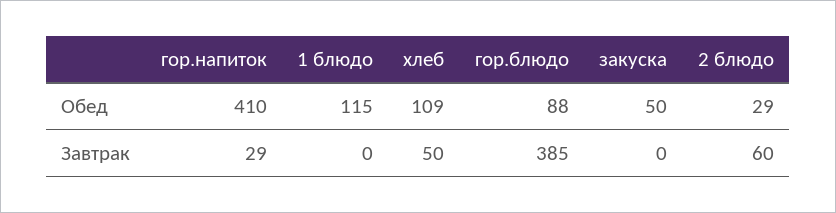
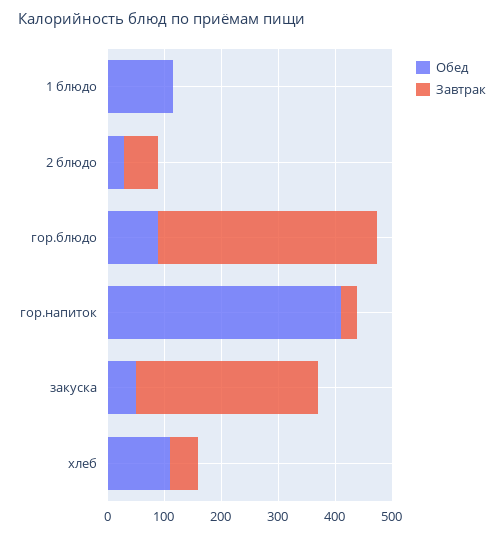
  {
    "Обед": {
      "гор.напиток": 410,
      "1 блюдо": 115,
      "хлеб": 109,
      "гор.блюдо": 88,
      "закуска": 50,
      "2 блюдо": 29
    },
    "Завтрак": {
      "гор.напиток": 29,
      "1 блюдо": 0,
      "хлеб": 50,
      "гор.блюдо": 385,
-     "закуска": 0,
+     "закуска": 320,
      "2 блюдо": 60
    }
  }

